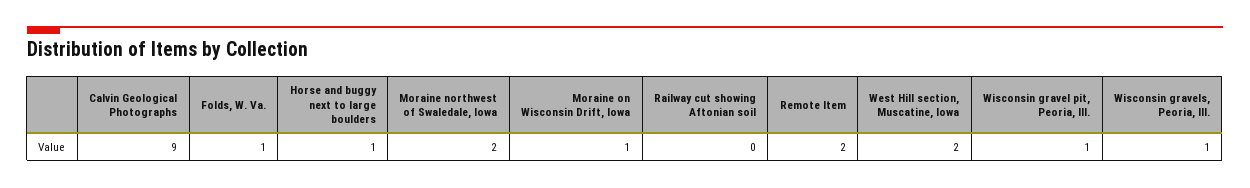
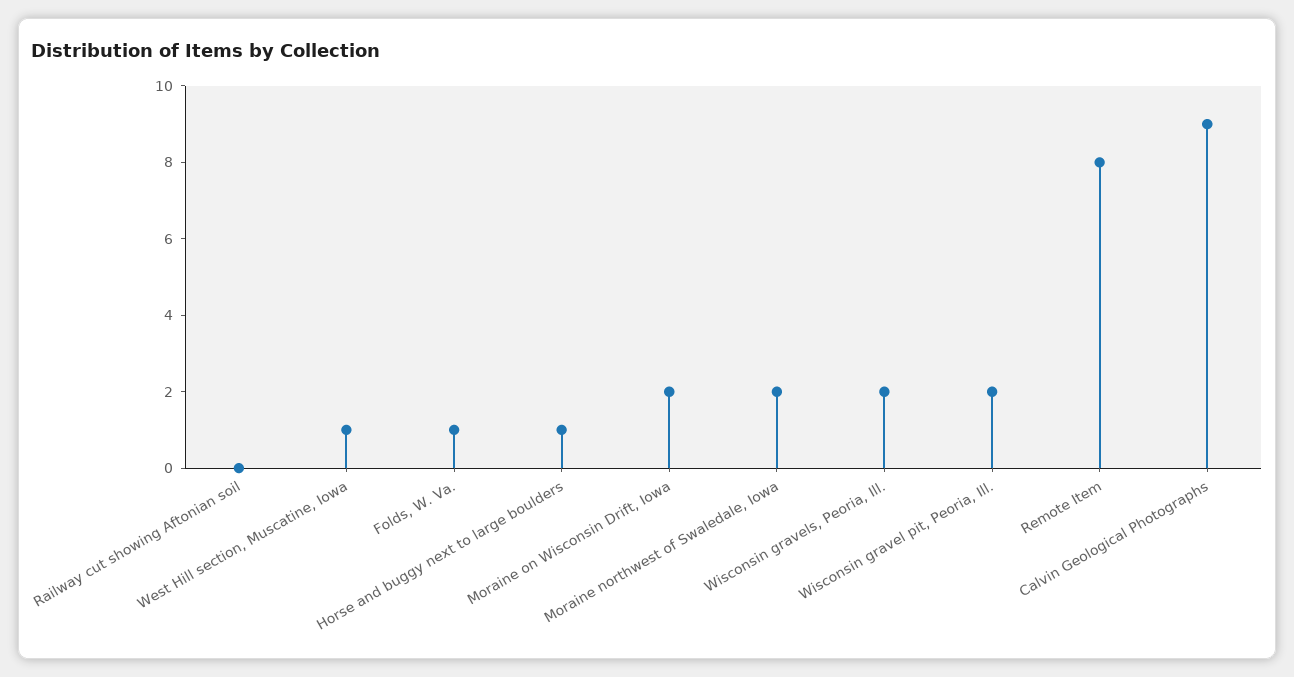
  {
    "Calvin Geological Photographs": 9,
    "Folds, W. Va.": 1,
    "Horse and buggy next to large boulders": 1,
    "Moraine northwest of Swaledale, Iowa": 2,
-   "Moraine on Wisconsin Drift, Iowa": 1,
+   "Moraine on Wisconsin Drift, Iowa": 2,
    "Railway cut showing Aftonian soil": 0,
-   "Remote Item": 2,
+   "Remote Item": 8,
-   "West Hill section, Muscatine, Iowa": 2,
+   "West Hill section, Muscatine, Iowa": 1,
-   "Wisconsin gravel pit, Peoria, Ill.": 1,
+   "Wisconsin gravel pit, Peoria, Ill.": 2,
-   "Wisconsin gravels, Peoria, Ill.": 1
+   "Wisconsin gravels, Peoria, Ill.": 2
  }

